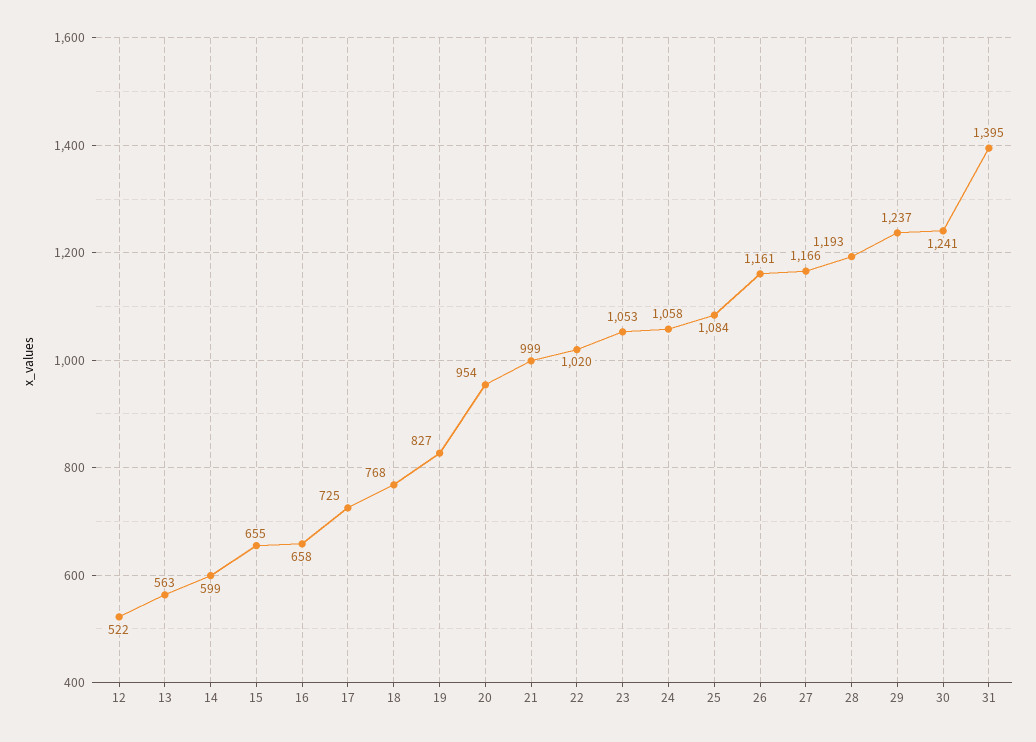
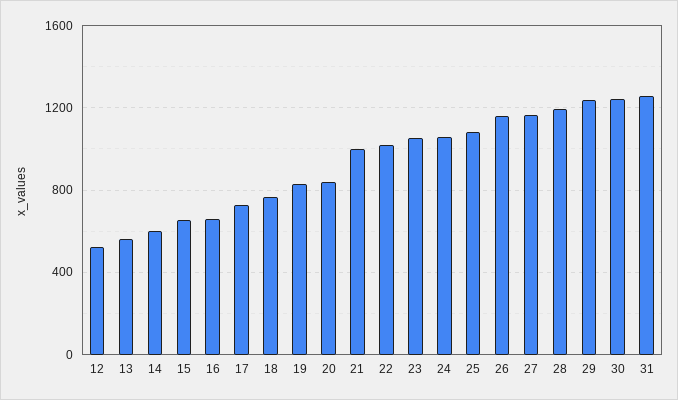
  {
    "12": 522,
    "13": 563,
    "14": 599,
    "15": 655,
    "16": 658,
    "17": 725,
    "18": 768,
    "19": 827,
-   "20": 954,
+   "20": 850,
    "21": 999,
    "22": 1020,
    "23": 1053,
    "24": 1058,
    "25": 1084,
    "26": 1161,
    "27": 1166,
    "28": 1193,
    "29": 1237,
    "30": 1241,
-   "31": 1395
+   "31": 1250
  }

